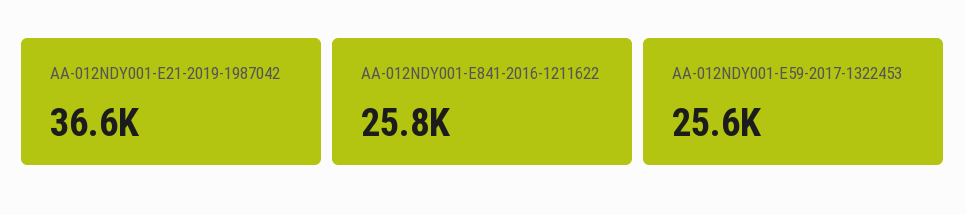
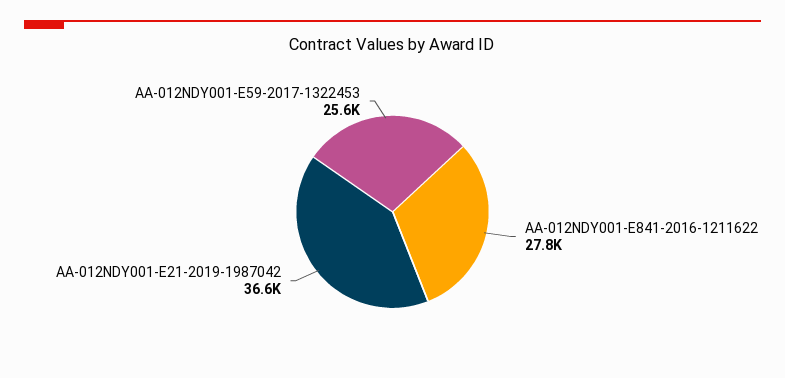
  {
    "AA-012NDY001-E21-2019-1987042": 36600,
-   "AA-012NDY001-E841-2016-1211622": 25800,
+   "AA-012NDY001-E841-2016-1211622": 27800,
    "AA-012NDY001-E59-2017-1322453": 25600
  }

